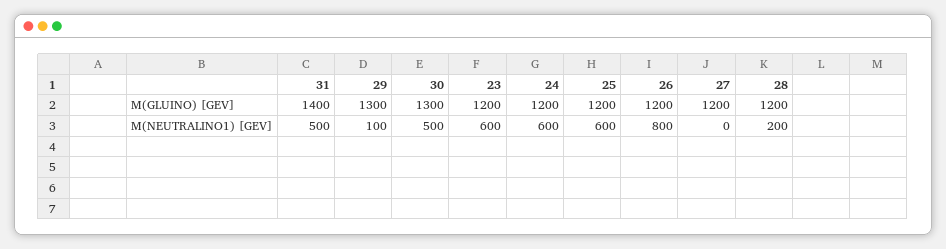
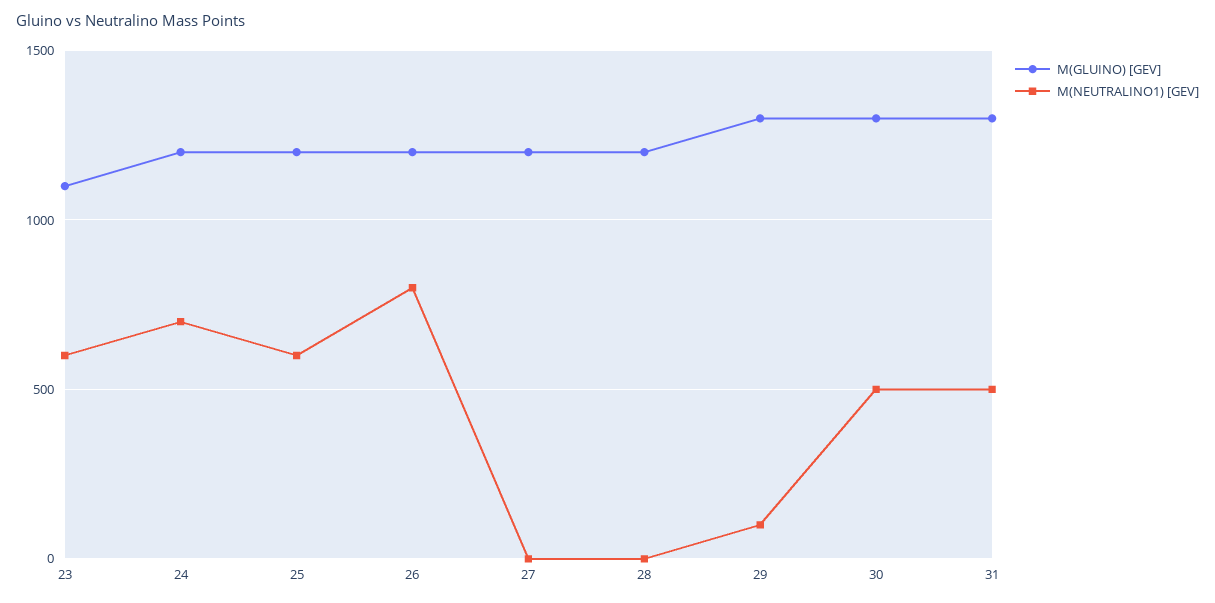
  {
    "M(GLUINO) [GEV]": {
-     "31": 1400,
+     "31": 1300,
      "29": 1300,
      "30": 1300,
-     "23": 1200,
+     "23": 1100,
      "24": 1200,
      "25": 1200,
      "26": 1200,
      "27": 1200,
      "28": 1200
    },
    "M(NEUTRALINO1) [GEV]": {
      "31": 500,
      "29": 100,
      "30": 500,
      "23": 600,
-     "24": 600,
+     "24": 700,
      "25": 600,
      "26": 800,
      "27": 0,
-     "28": 200
+     "28": 0
    }
  }

